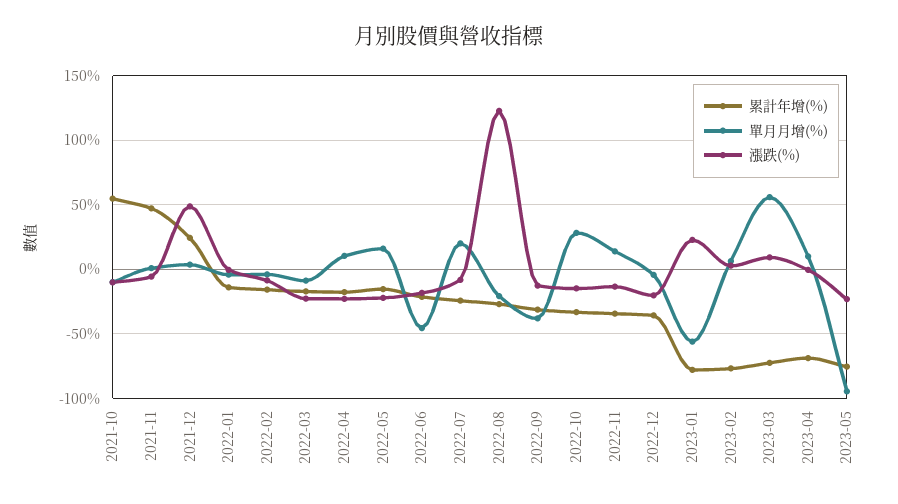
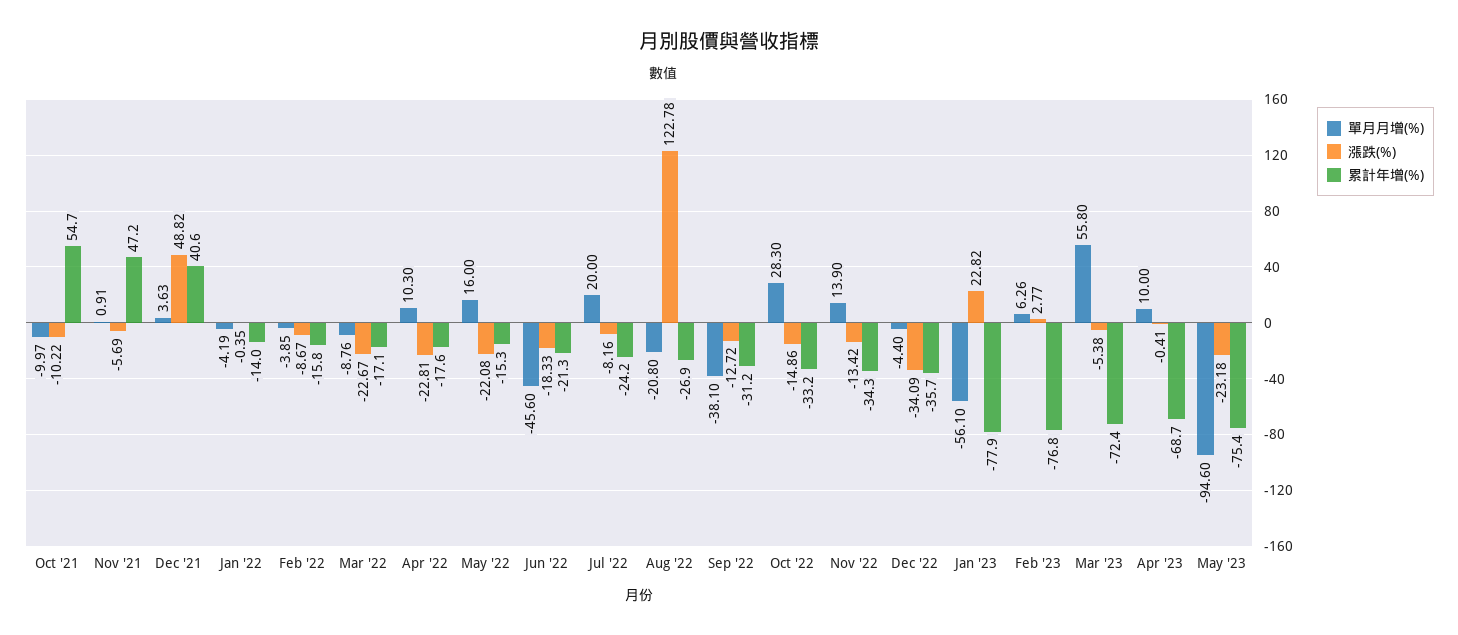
  {
    "累計年增(%)": {
      "2021-10": 54.7,
      "2021-11": 47.2,
-     "2021-12": 25,
+     "2021-12": 40.6,
      "2022-01": -14,
      "2022-02": -15.8,
      "2022-03": -17.1,
      "2022-04": -17.6,
      "2022-05": -15.3,
      "2022-06": -21.3,
      "2022-07": -24.2,
      "2022-08": -26.9,
      "2022-09": -31.2,
      "2022-10": -33.2,
      "2022-11": -34.3,
      "2022-12": -35.7,
      "2023-01": -77.9,
      "2023-02": -76.8,
      "2023-03": -72.4,
      "2023-04": -68.7,
      "2023-05": -75.4
    },
    "單月月增(%)": {
      "2021-10": -9.97,
      "2021-11": 0.91,
      "2021-12": 3.63,
      "2022-01": -4.19,
      "2022-02": -3.85,
      "2022-03": -8.76,
      "2022-04": 10.3,
      "2022-05": 16,
      "2022-06": -45.6,
      "2022-07": 20,
      "2022-08": -20.8,
      "2022-09": -38.1,
      "2022-10": 28.3,
      "2022-11": 13.9,
      "2022-12": -4.4,
      "2023-01": -56.1,
      "2023-02": 6.26,
      "2023-03": 55.8,
      "2023-04": 10,
      "2023-05": -94.6
    },
    "漲跌(%)": {
      "2021-10": -10.22,
      "2021-11": -5.69,
      "2021-12": 48.82,
      "2022-01": -0.35,
      "2022-02": -8.67,
      "2022-03": -22.67,
      "2022-04": -22.81,
      "2022-05": -22.08,
      "2022-06": -18.33,
      "2022-07": -8.16,
      "2022-08": 122.78,
      "2022-09": -12.72,
      "2022-10": -14.86,
      "2022-11": -13.42,
-     "2022-12": -20,
+     "2022-12": -34.09,
      "2023-01": 22.82,
      "2023-02": 2.77,
-     "2023-03": 10,
+     "2023-03": -5.38,
      "2023-04": -0.41,
      "2023-05": -23.18
    }
  }

